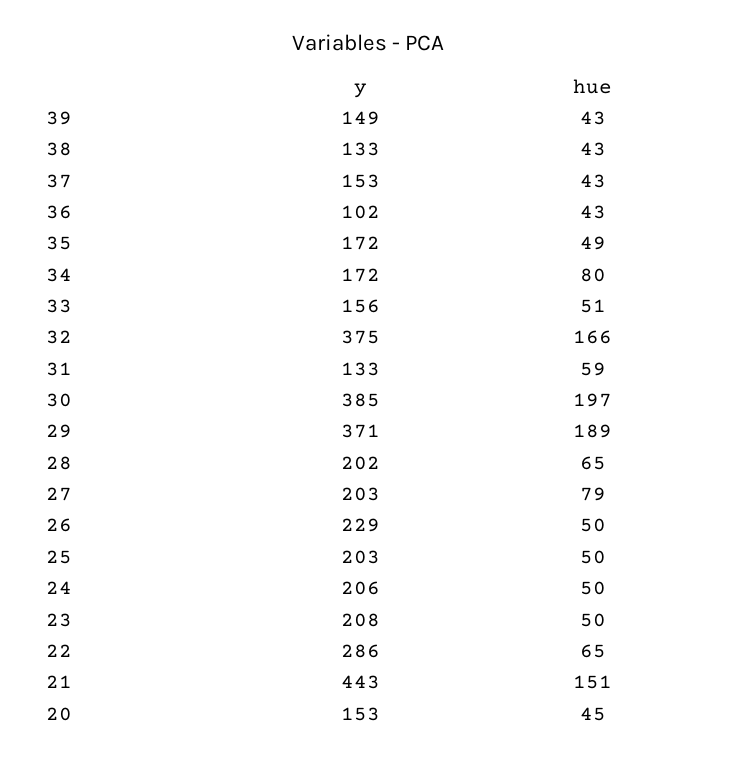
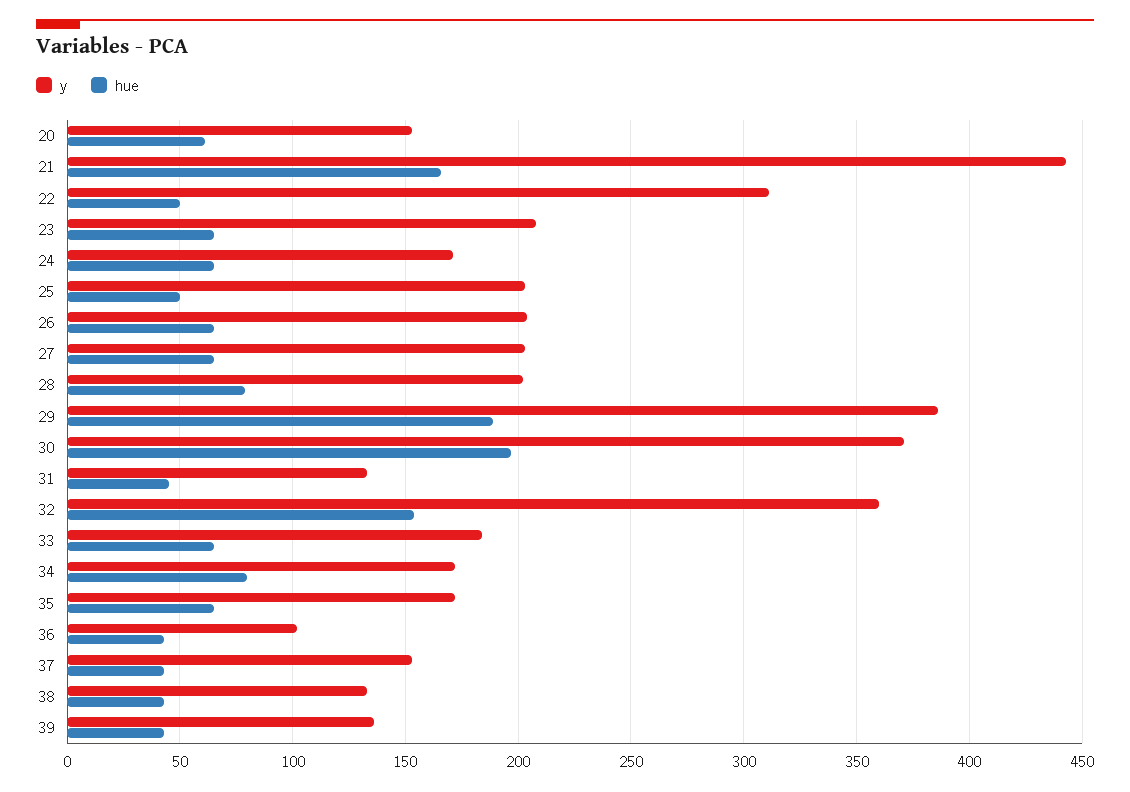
  {
    "y": {
-     "39": 149,
+     "39": 135,
      "38": 133,
      "37": 153,
      "36": 102,
      "35": 172,
      "34": 172,
-     "33": 156,
+     "33": 185,
-     "32": 375,
+     "32": 360,
      "31": 133,
-     "30": 385,
+     "30": 370,
-     "29": 371,
+     "29": 385,
      "28": 202,
      "27": 203,
-     "26": 229,
+     "26": 205,
      "25": 203,
-     "24": 206,
+     "24": 170,
      "23": 208,
-     "22": 286,
+     "22": 310,
      "21": 443,
      "20": 153
    },
    "hue": {
      "39": 43,
      "38": 43,
      "37": 43,
      "36": 43,
-     "35": 49,
+     "35": 65,
      "34": 80,
-     "33": 51,
+     "33": 65,
-     "32": 166,
+     "32": 155,
-     "31": 59,
+     "31": 45,
      "30": 197,
      "29": 189,
-     "28": 65,
+     "28": 80,
-     "27": 79,
+     "27": 65,
-     "26": 50,
+     "26": 65,
      "25": 50,
-     "24": 50,
+     "24": 65,
-     "23": 50,
+     "23": 65,
-     "22": 65,
+     "22": 50,
-     "21": 151,
+     "21": 165,
-     "20": 45
+     "20": 60
    }
  }

